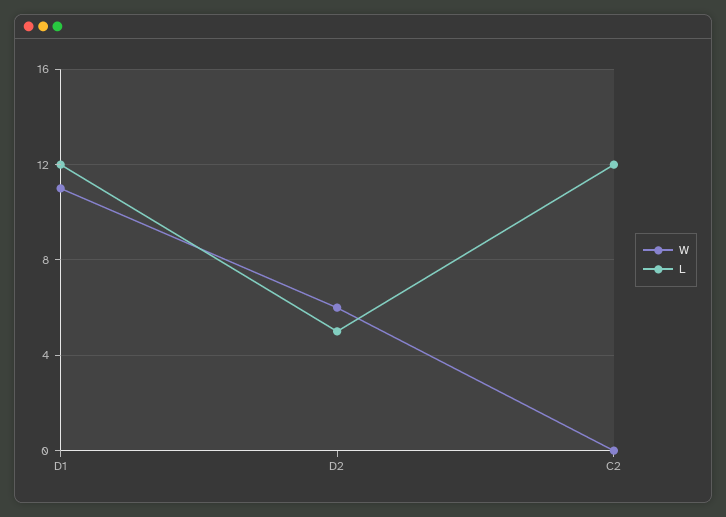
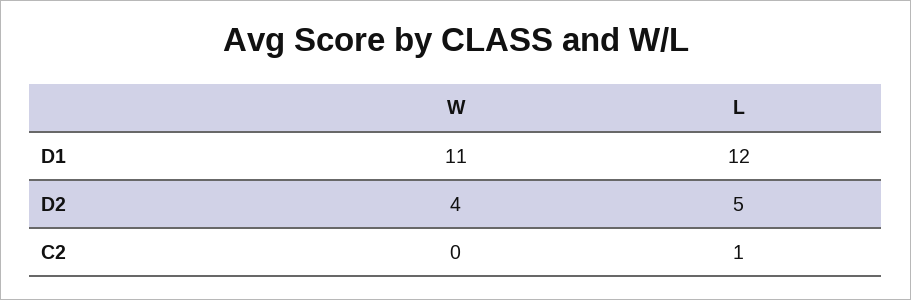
  {
    "W": {
      "D1": 11,
-     "D2": 6,
+     "D2": 4,
      "C2": 0
    },
    "L": {
      "D1": 12,
      "D2": 5,
-     "C2": 12
+     "C2": 1
    }
  }

